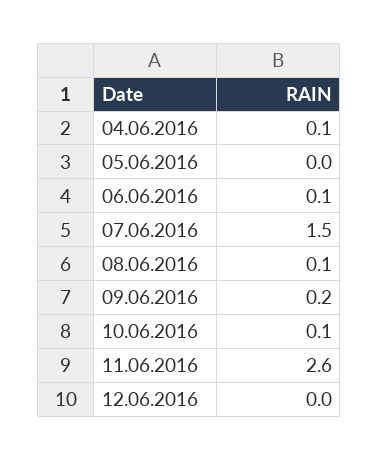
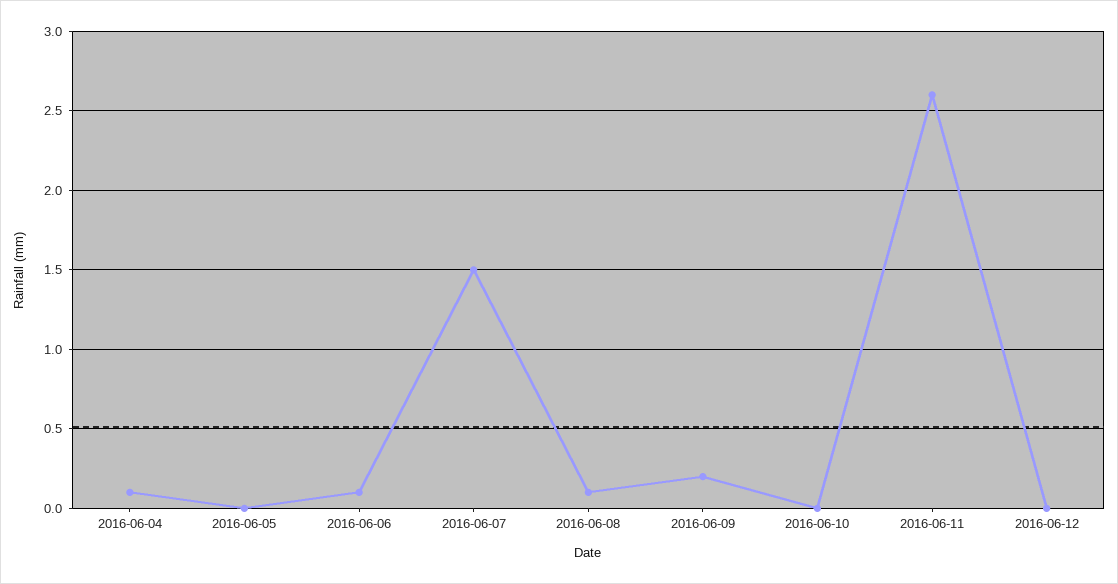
  {
    "04.06.2016": 0.1,
    "05.06.2016": 0,
    "06.06.2016": 0.1,
    "07.06.2016": 1.5,
    "08.06.2016": 0.1,
    "09.06.2016": 0.2,
-   "10.06.2016": 0.1,
+   "10.06.2016": 0,
    "11.06.2016": 2.6,
    "12.06.2016": 0
  }

